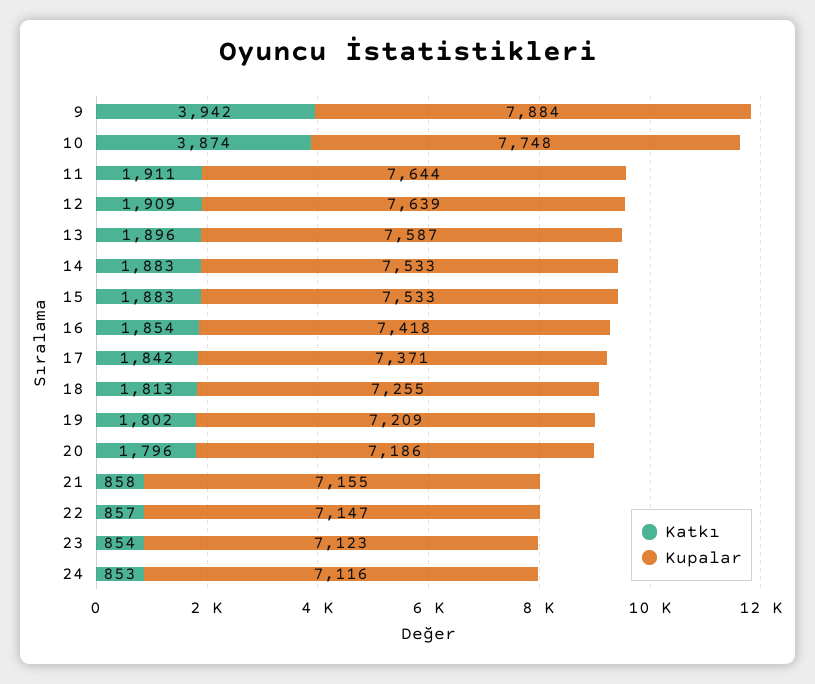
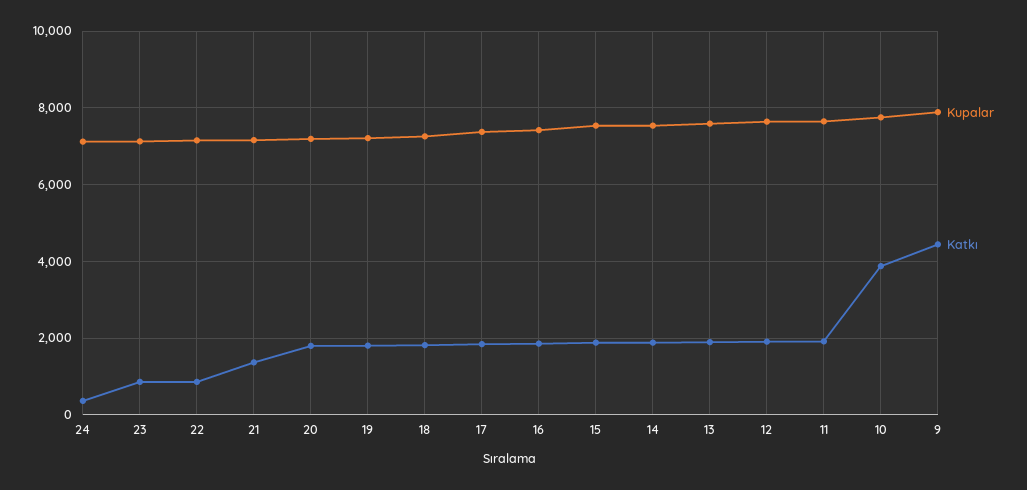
  {
    "Katkı": {
-     "9": 3942,
+     "9": 4400,
      "10": 3874,
      "11": 1911,
      "12": 1909,
      "13": 1896,
      "14": 1883,
      "15": 1883,
      "16": 1854,
      "17": 1842,
      "18": 1813,
      "19": 1802,
      "20": 1796,
-     "21": 858,
+     "21": 1400,
      "22": 857,
      "23": 854,
-     "24": 853
+     "24": 400
    },
    "Kupalar": {
      "9": 7884,
      "10": 7748,
      "11": 7644,
      "12": 7639,
      "13": 7587,
      "14": 7533,
      "15": 7533,
      "16": 7418,
      "17": 7371,
      "18": 7255,
      "19": 7209,
      "20": 7186,
      "21": 7155,
      "22": 7147,
      "23": 7123,
      "24": 7116
    }
  }

